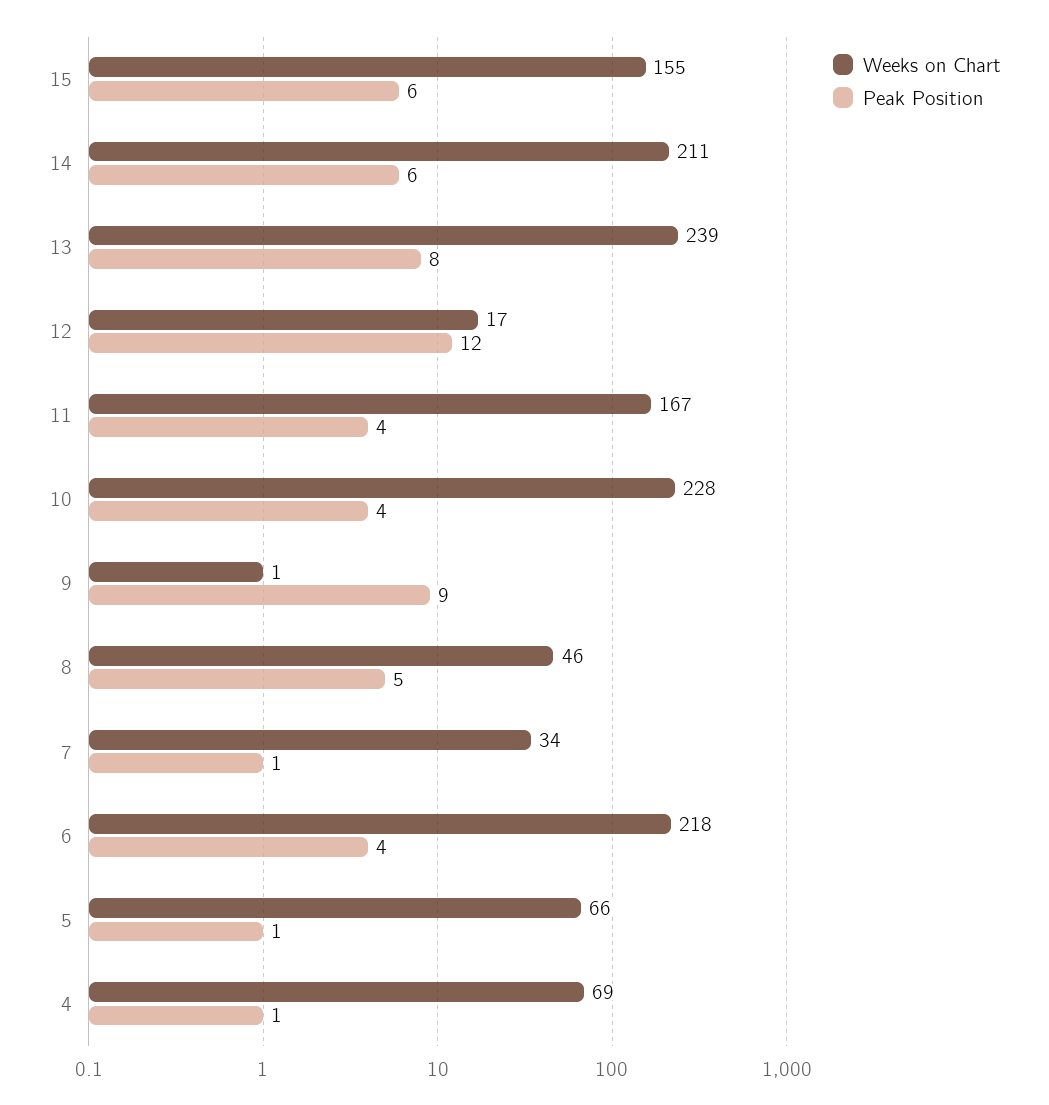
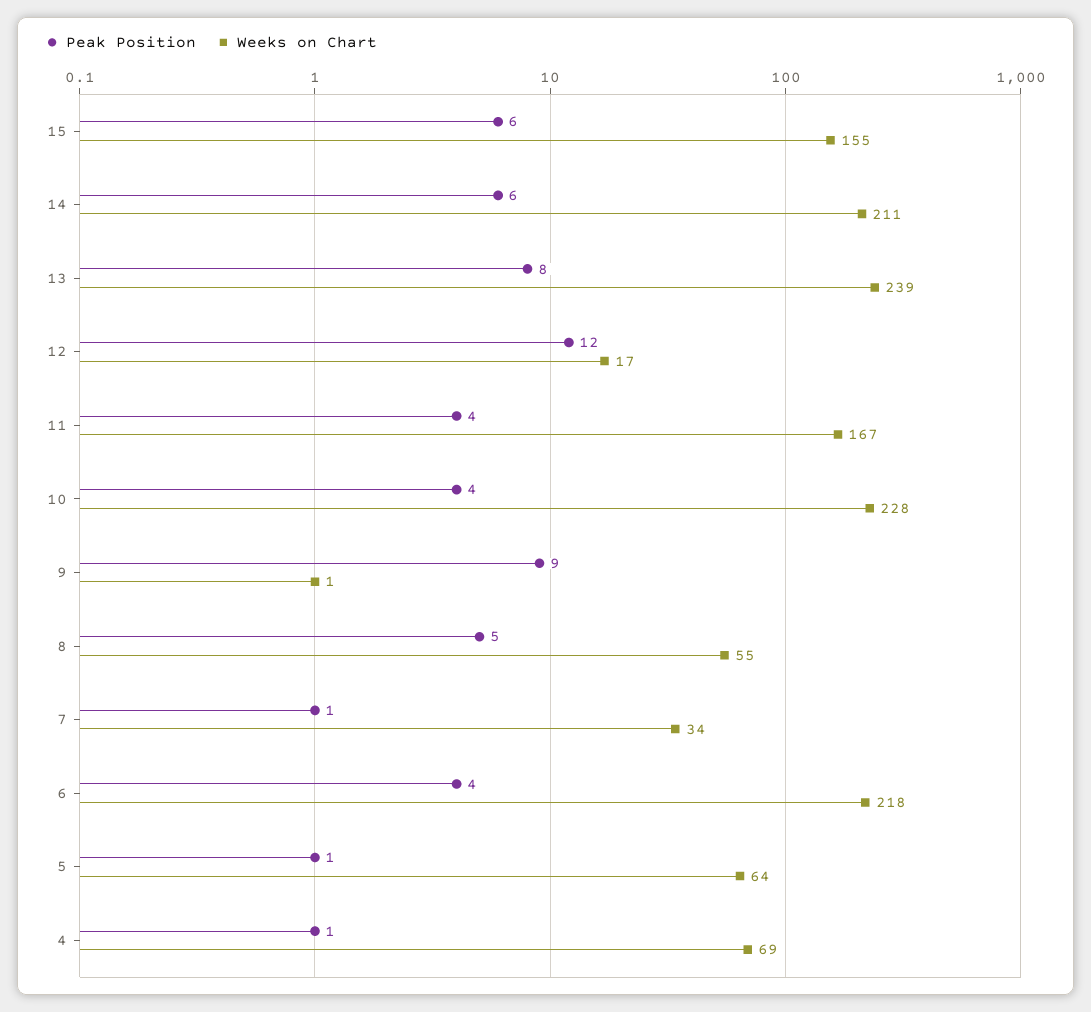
  {
    "Weeks on Chart": {
      "15": 155,
      "14": 211,
      "13": 239,
      "12": 17,
      "11": 167,
      "10": 228,
      "9": 1,
-     "8": 46,
+     "8": 55,
      "7": 34,
      "6": 218,
-     "5": 66,
+     "5": 64,
      "4": 69
    },
    "Peak Position": {
      "15": 6,
      "14": 6,
      "13": 8,
      "12": 12,
      "11": 4,
      "10": 4,
      "9": 9,
      "8": 5,
      "7": 1,
      "6": 4,
      "5": 1,
      "4": 1
    }
  }

